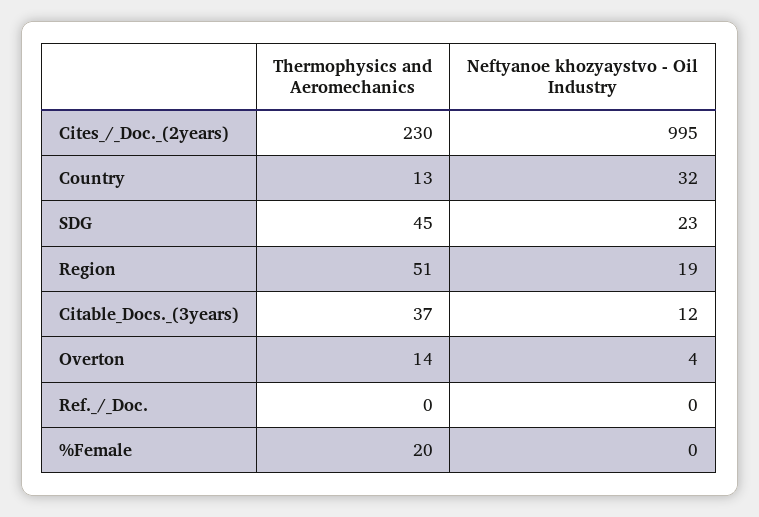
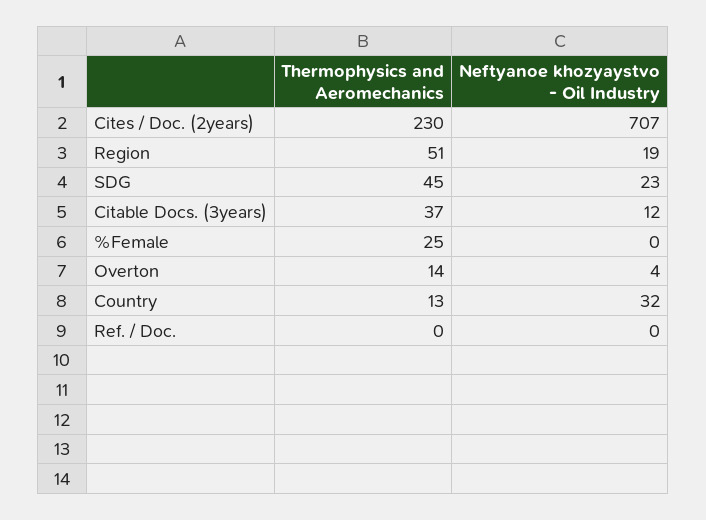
  {
    "Thermophysics and Aeromechanics": {
      "Cites_/_Doc._(2years)": 230,
      "Country": 13,
      "SDG": 45,
      "Region": 51,
      "Citable_Docs._(3years)": 37,
      "Overton": 14,
      "Ref._/_Doc.": 0,
-     "%Female": 20
+     "%Female": 25
    },
    "Neftyanoe khozyaystvo - Oil Industry": {
-     "Cites_/_Doc._(2years)": 995,
+     "Cites_/_Doc._(2years)": 707,
      "Country": 32,
      "SDG": 23,
      "Region": 19,
      "Citable_Docs._(3years)": 12,
      "Overton": 4,
      "Ref._/_Doc.": 0,
      "%Female": 0
    }
  }

